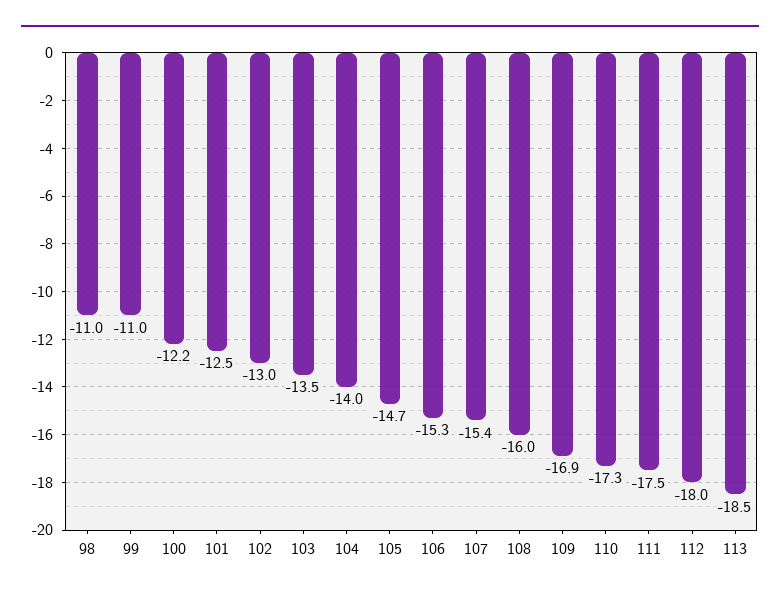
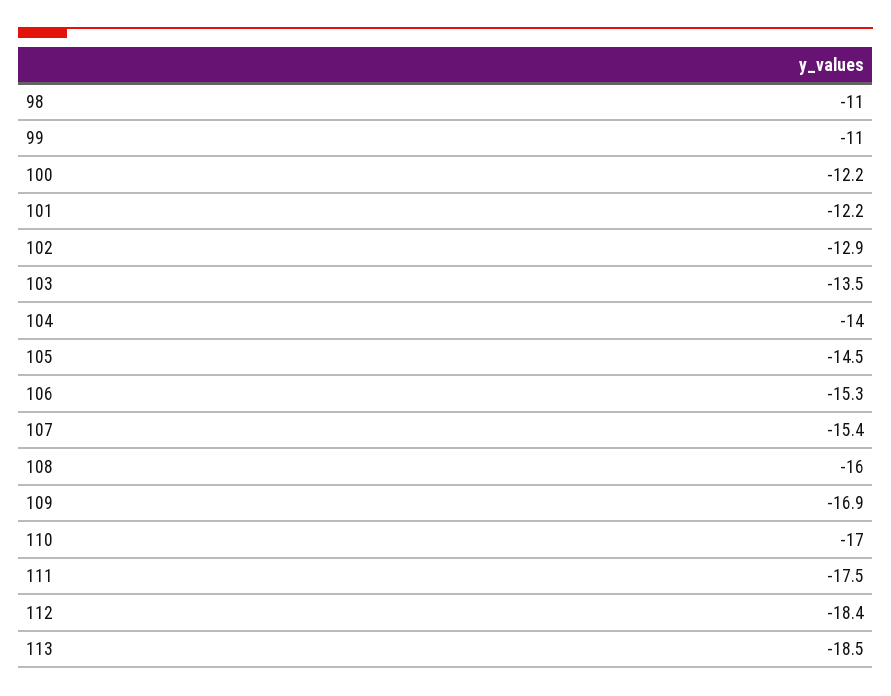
  {
    "98": -11,
    "99": -11,
    "100": -12.2,
-   "101": -12.5,
+   "101": -12.2,
-   "102": -13,
+   "102": -12.9,
    "103": -13.5,
    "104": -14,
-   "105": -14.7,
+   "105": -14.5,
    "106": -15.3,
    "107": -15.4,
    "108": -16,
    "109": -16.9,
-   "110": -17.3,
+   "110": -17,
    "111": -17.5,
-   "112": -18,
+   "112": -18.4,
    "113": -18.5
  }

